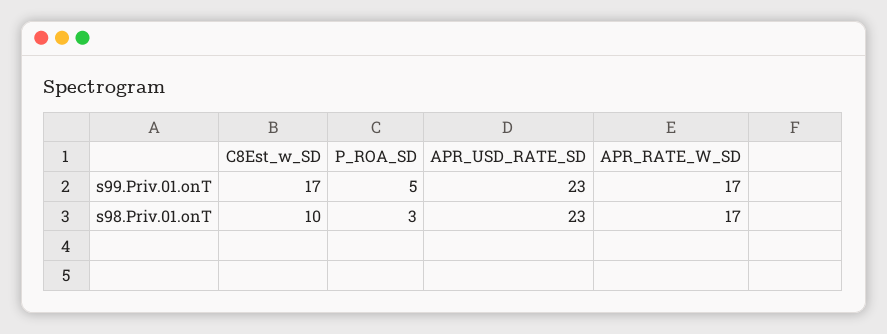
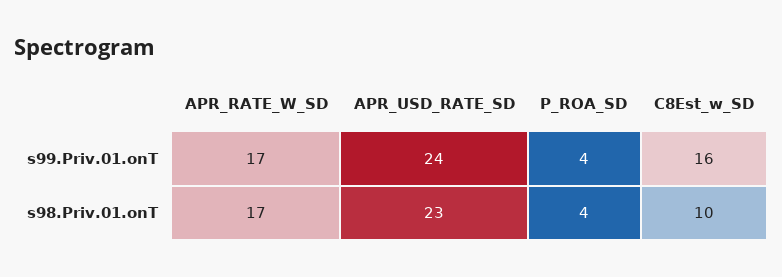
  {
    "C8Est_w_SD": {
-     "s99.Priv.01.onT": 17,
+     "s99.Priv.01.onT": 16,
      "s98.Priv.01.onT": 10
    },
    "P_ROA_SD": {
-     "s99.Priv.01.onT": 5,
+     "s99.Priv.01.onT": 4,
-     "s98.Priv.01.onT": 3
+     "s98.Priv.01.onT": 4
    },
    "APR_USD_RATE_SD": {
-     "s99.Priv.01.onT": 23,
+     "s99.Priv.01.onT": 24,
      "s98.Priv.01.onT": 23
    },
    "APR_RATE_W_SD": {
      "s99.Priv.01.onT": 17,
      "s98.Priv.01.onT": 17
    }
  }

